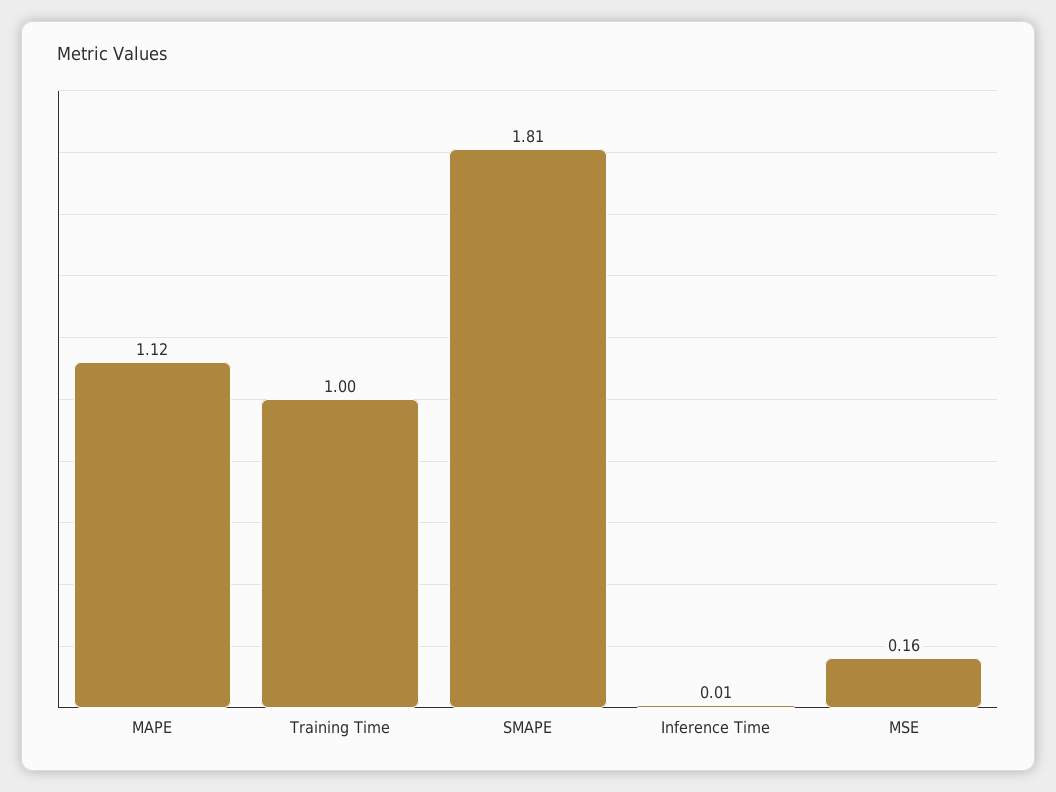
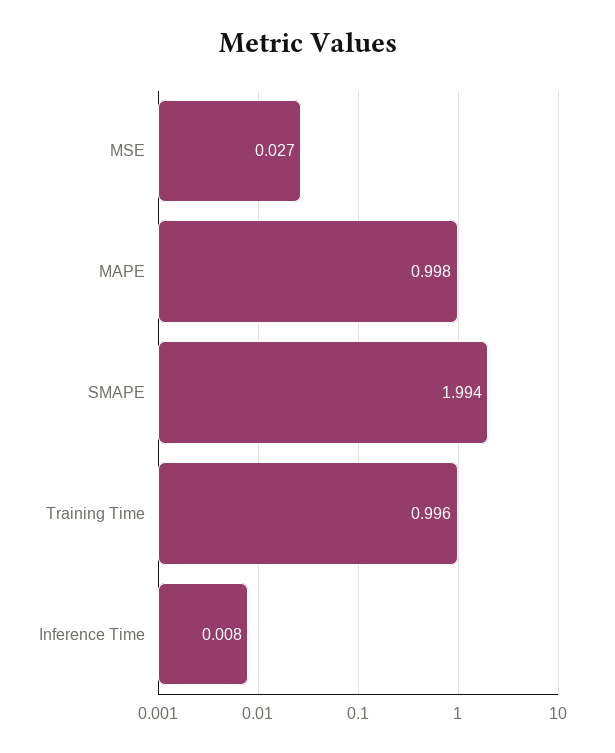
  {
-   "MAPE": 1.12,
+   "MAPE": 0.998,
    "Training Time": 0.996,
-   "SMAPE": 1.81,
+   "SMAPE": 1.994,
    "Inference Time": 0.008,
-   "MSE": 0.16
+   "MSE": 0.027
  }

